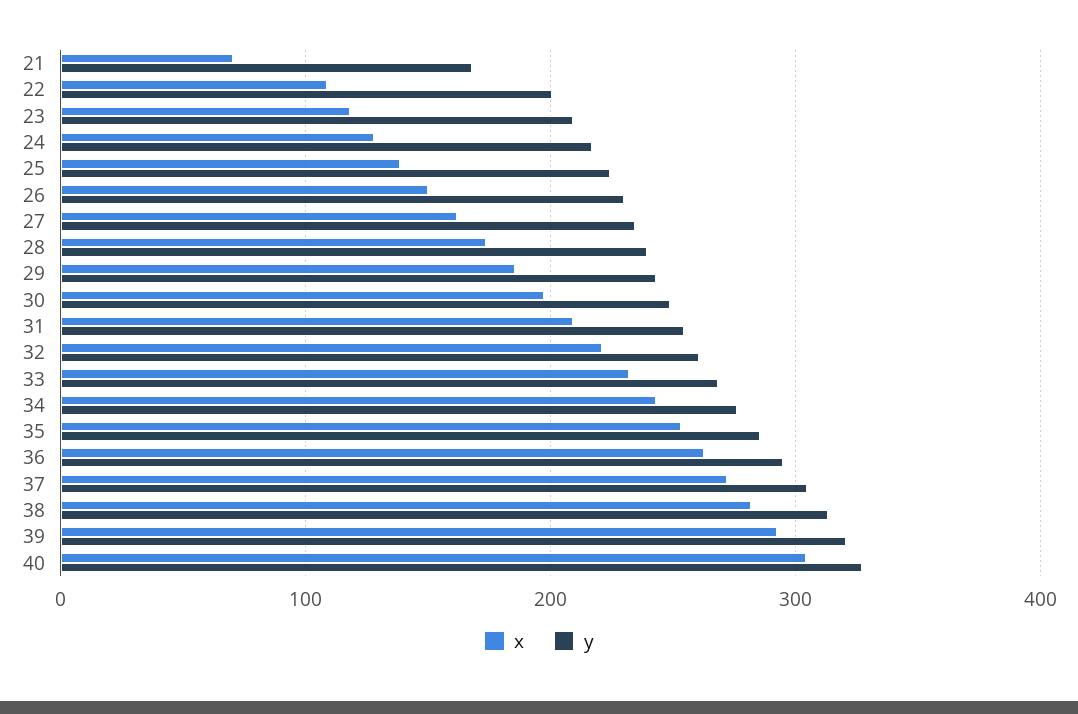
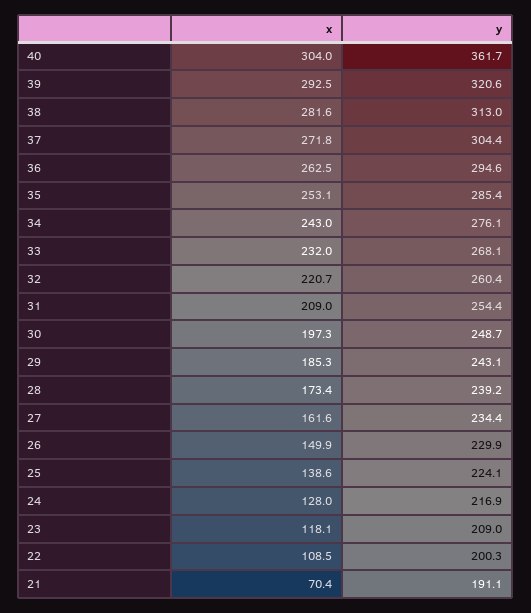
  {
    "x": {
      "21": 70.4,
      "22": 108.5,
      "23": 118.1,
      "24": 128,
      "25": 138.6,
      "26": 149.9,
      "27": 161.6,
      "28": 173.4,
      "29": 185.3,
      "30": 197.3,
      "31": 209,
      "32": 220.7,
      "33": 232,
      "34": 243,
      "35": 253.1,
      "36": 262.5,
      "37": 271.8,
      "38": 281.6,
      "39": 292.5,
      "40": 304
    },
    "y": {
-     "21": 170,
+     "21": 191.1,
      "22": 200.3,
      "23": 209,
      "24": 216.9,
      "25": 224.1,
      "26": 229.9,
      "27": 234.4,
      "28": 239.2,
      "29": 243.1,
      "30": 248.7,
      "31": 254.4,
      "32": 260.4,
      "33": 268.1,
      "34": 276.1,
      "35": 285.4,
      "36": 294.6,
      "37": 304.4,
      "38": 313,
      "39": 320.6,
-     "40": 330
+     "40": 361.7
    }
  }

